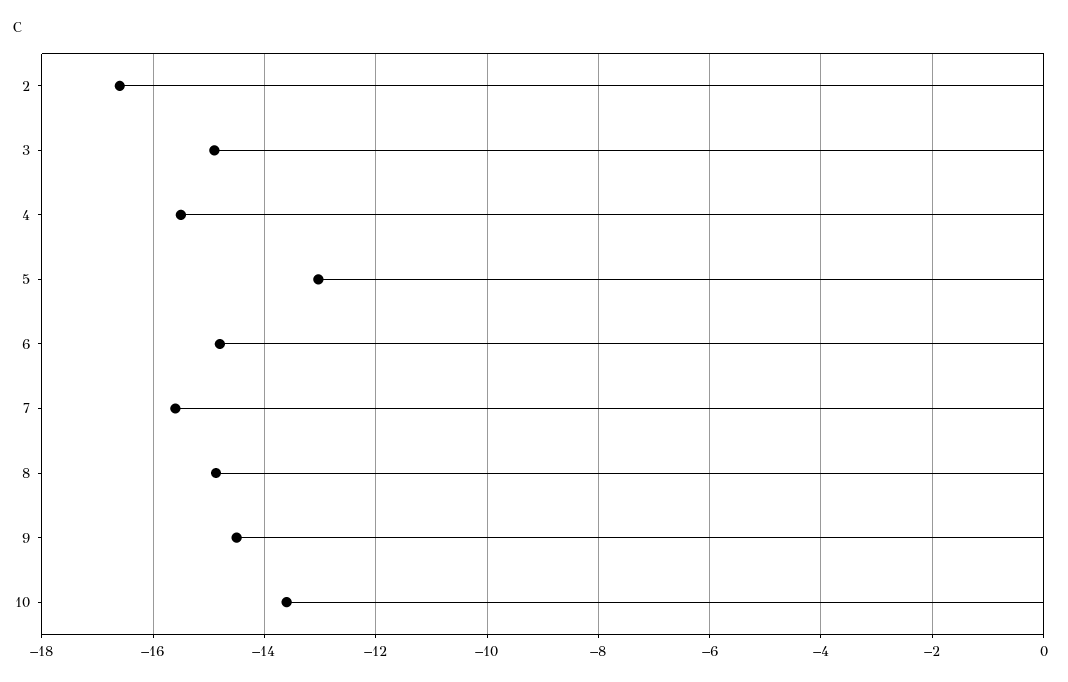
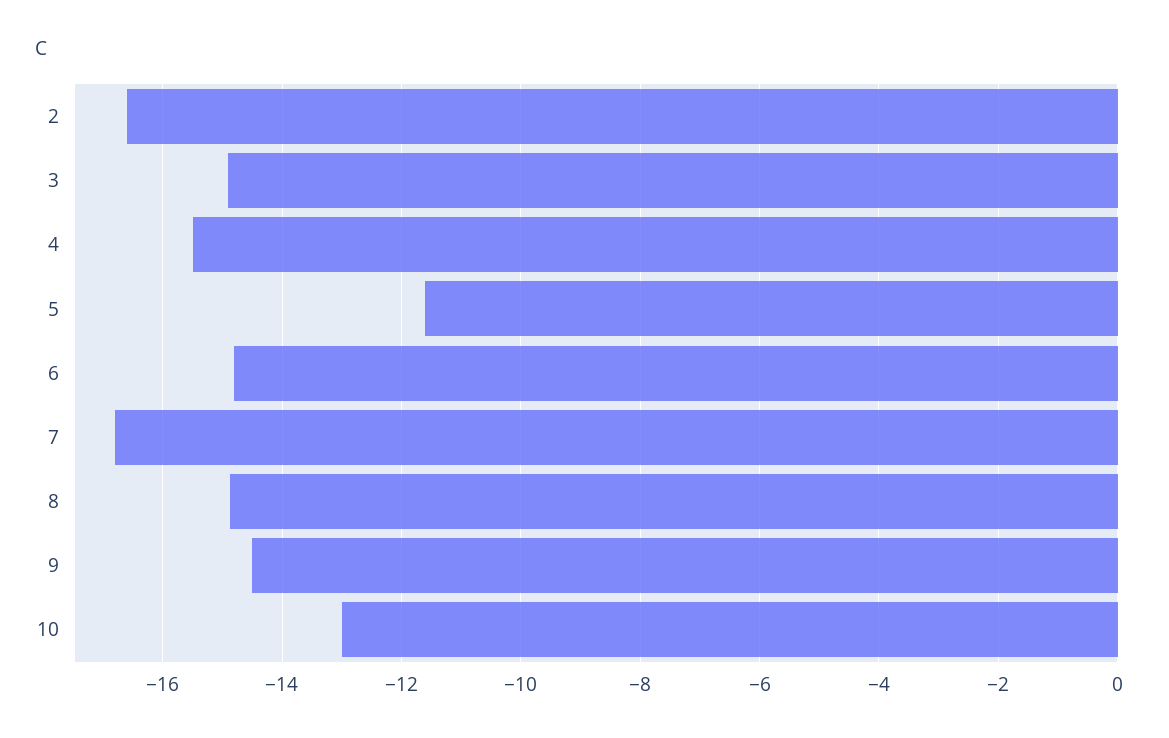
  {
    "2": -16.6,
    "3": -15,
    "4": -15.6,
-   "5": -13,
+   "5": -11.6,
    "6": -14.8,
-   "7": -15.6,
+   "7": -16.8,
    "8": -14.8,
    "9": -14.6,
-   "10": -13.6
+   "10": -13
  }

